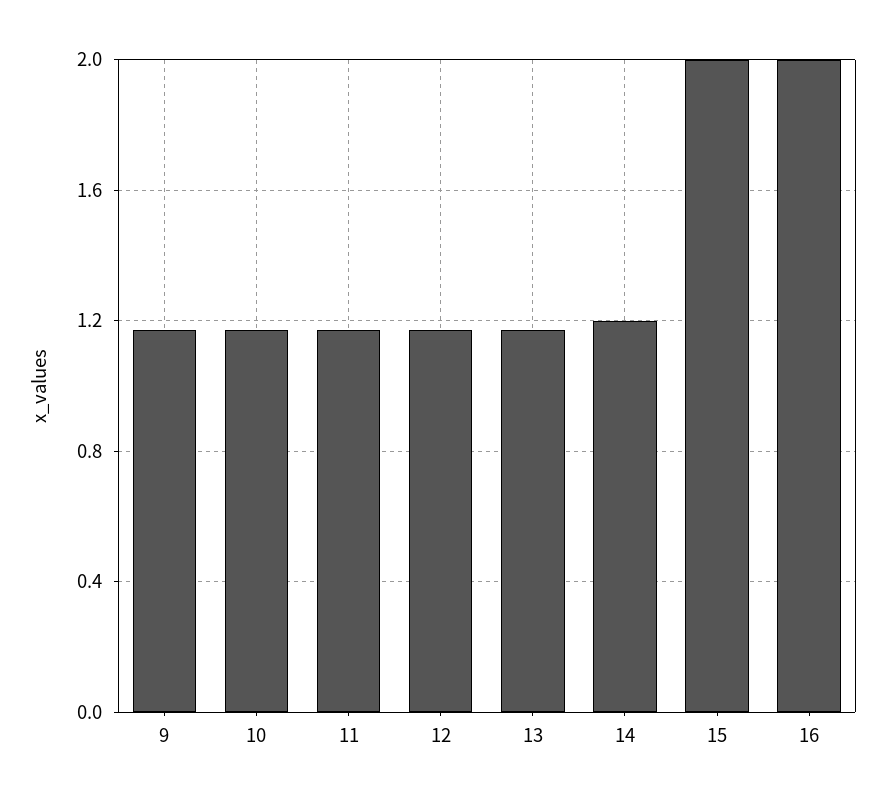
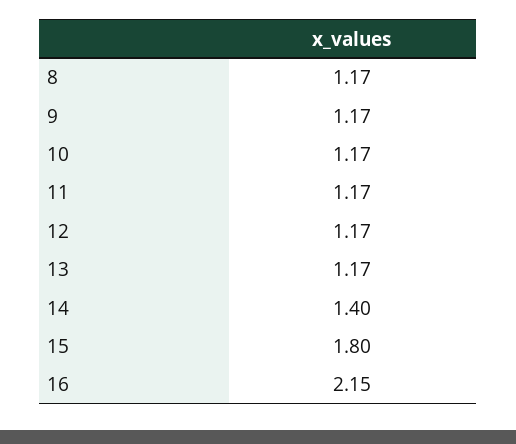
  {
    "9": 1.17,
    "10": 1.17,
    "11": 1.17,
    "12": 1.17,
    "13": 1.17,
-   "14": 1.2,
+   "14": 1.4,
-   "15": 2,
+   "15": 1.8,
-   "16": 2
+   "16": 2.15,
+   "8": 1.17
  }

